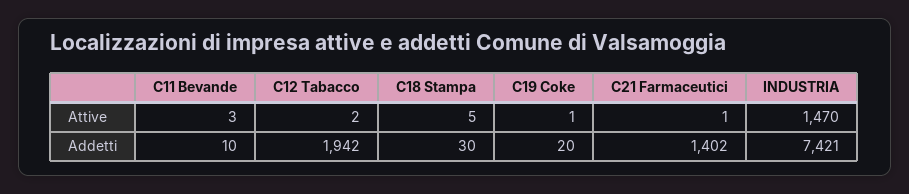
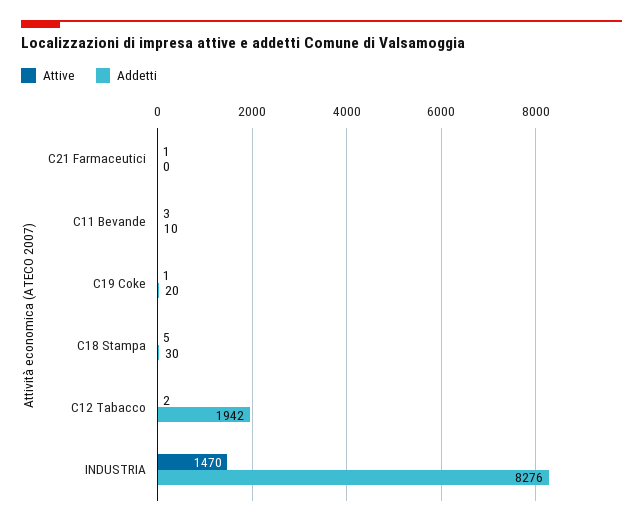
  {
    "Attive": {
      "C11 Bevande": 3,
      "C12 Tabacco": 2,
      "C18 Stampa": 5,
      "C19 Coke": 1,
      "C21 Farmaceutici": 1,
      "INDUSTRIA": 1470
    },
    "Addetti": {
      "C11 Bevande": 10,
      "C12 Tabacco": 1942,
      "C18 Stampa": 30,
      "C19 Coke": 20,
-     "C21 Farmaceutici": 1402,
+     "C21 Farmaceutici": 0,
-     "INDUSTRIA": 7421
+     "INDUSTRIA": 8276
    }
  }

